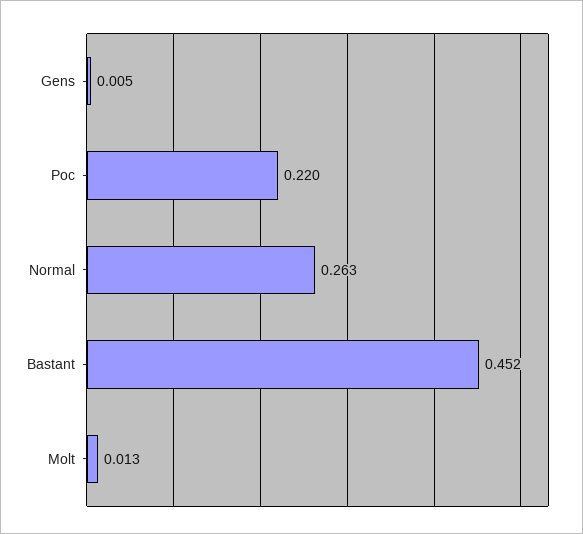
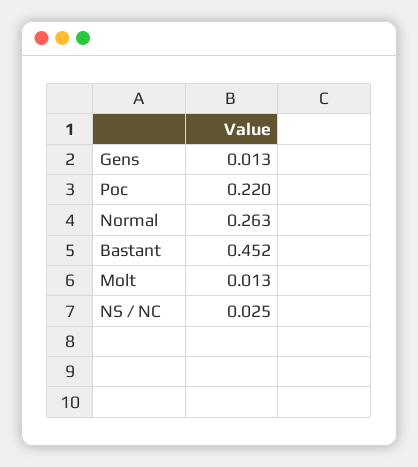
  {
-   "Gens": 0.005,
+   "Gens": 0.013,
    "Poc": 0.22,
    "Normal": 0.263,
    "Bastant": 0.452,
-   "Molt": 0.013
+   "Molt": 0.013,
+   "NS / NC": 0.025
  }

